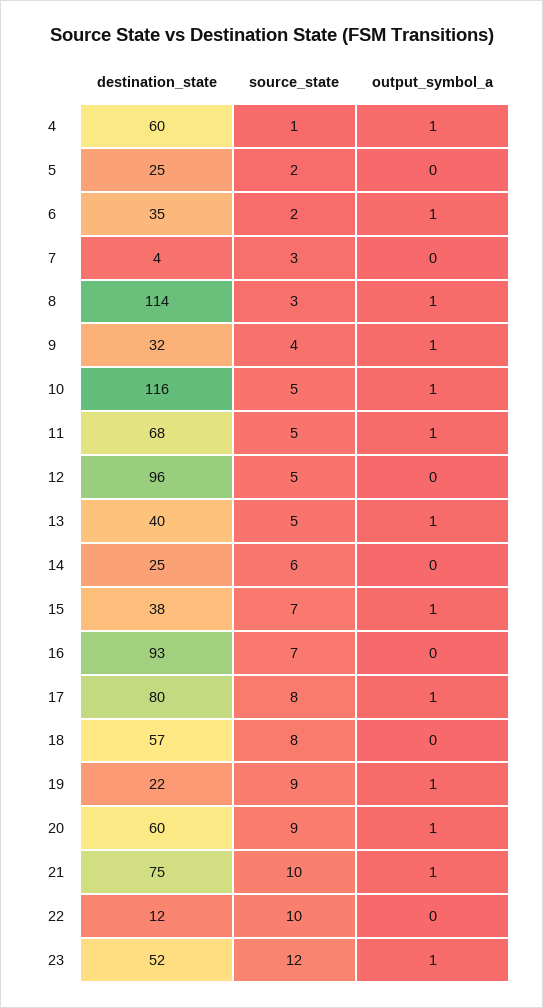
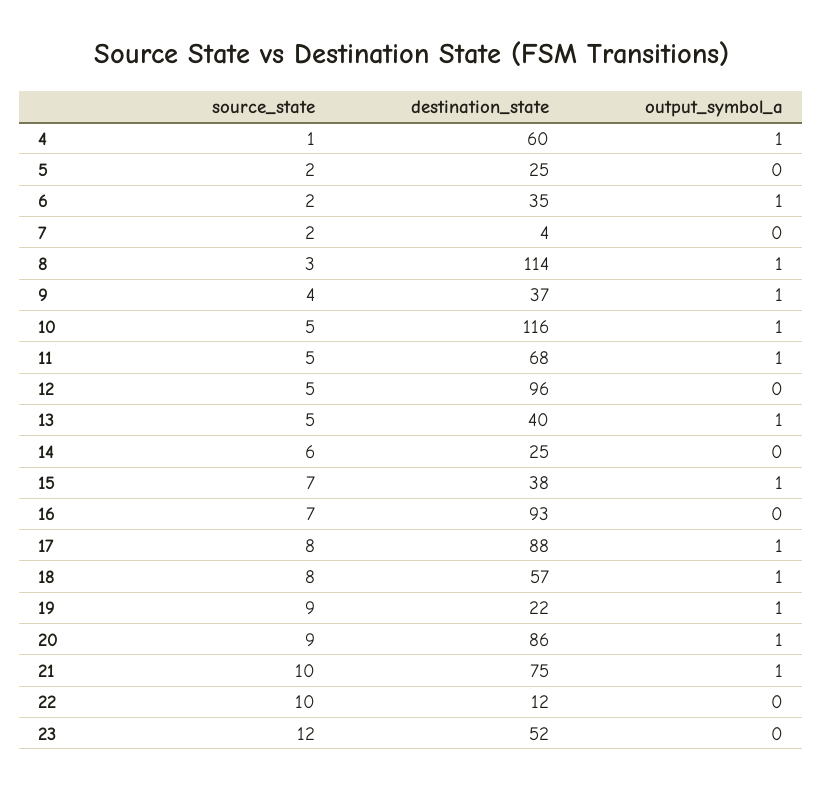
  {
    "destination_state": {
      "4": 60,
      "5": 25,
      "6": 35,
      "7": 4,
      "8": 114,
-     "9": 32,
+     "9": 37,
      "10": 116,
      "11": 68,
      "12": 96,
      "13": 40,
      "14": 25,
      "15": 38,
      "16": 93,
-     "17": 80,
+     "17": 88,
      "18": 57,
      "19": 22,
-     "20": 60,
+     "20": 86,
      "21": 75,
      "22": 12,
      "23": 52
    },
    "source_state": {
      "4": 1,
      "5": 2,
      "6": 2,
-     "7": 3,
+     "7": 2,
      "8": 3,
      "9": 4,
      "10": 5,
      "11": 5,
      "12": 5,
      "13": 5,
      "14": 6,
      "15": 7,
      "16": 7,
      "17": 8,
      "18": 8,
      "19": 9,
      "20": 9,
      "21": 10,
      "22": 10,
      "23": 12
    },
    "output_symbol_a": {
      "4": 1,
      "5": 0,
      "6": 1,
      "7": 0,
      "8": 1,
      "9": 1,
      "10": 1,
      "11": 1,
      "12": 0,
      "13": 1,
      "14": 0,
      "15": 1,
      "16": 0,
      "17": 1,
-     "18": 0,
+     "18": 1,
      "19": 1,
      "20": 1,
      "21": 1,
      "22": 0,
-     "23": 1
+     "23": 0
    }
  }

